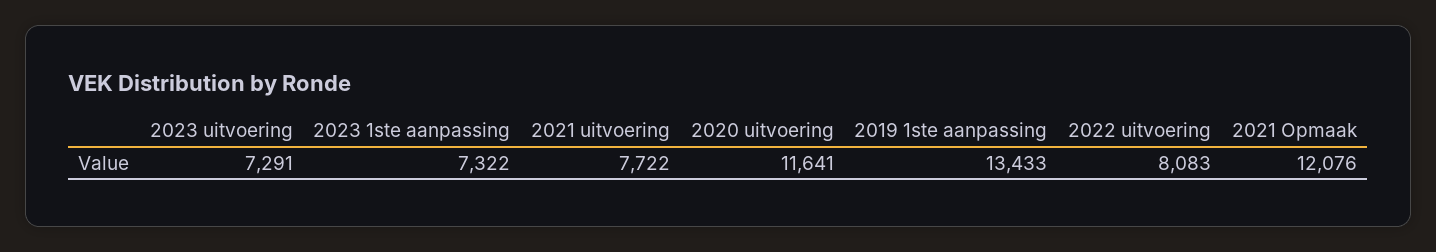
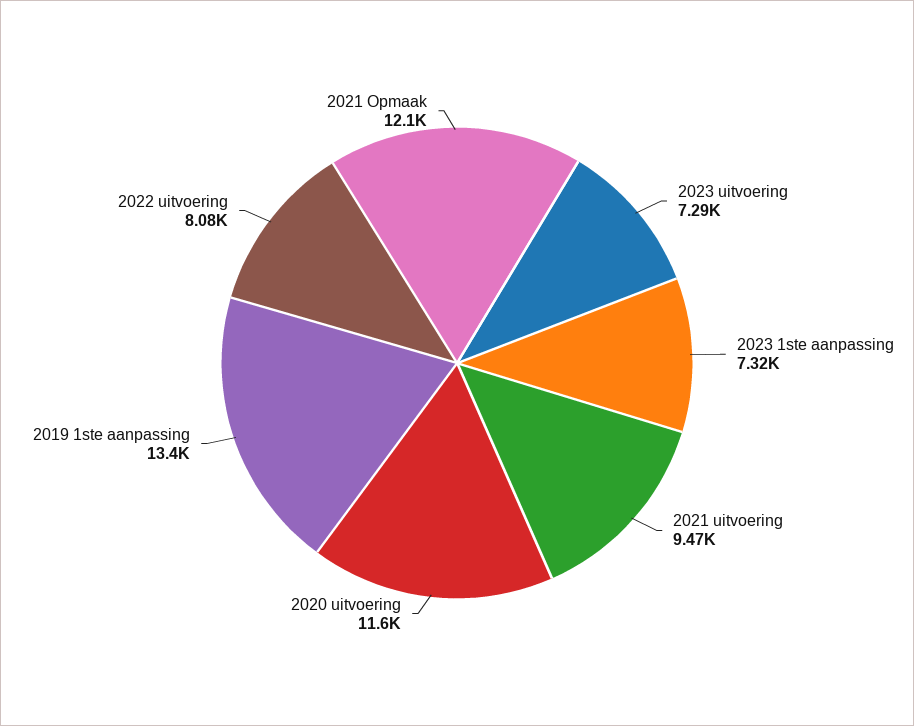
  {
    "2023 uitvoering": 7291,
    "2023 1ste aanpassing": 7322,
-   "2021 uitvoering": 7722,
+   "2021 uitvoering": 9470,
    "2020 uitvoering": 11641,
    "2019 1ste aanpassing": 13433,
    "2022 uitvoering": 8083,
    "2021 Opmaak": 12076
  }

